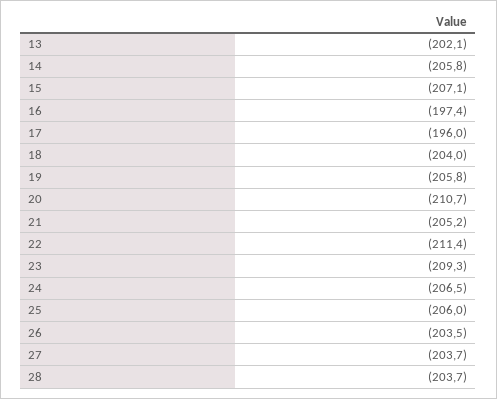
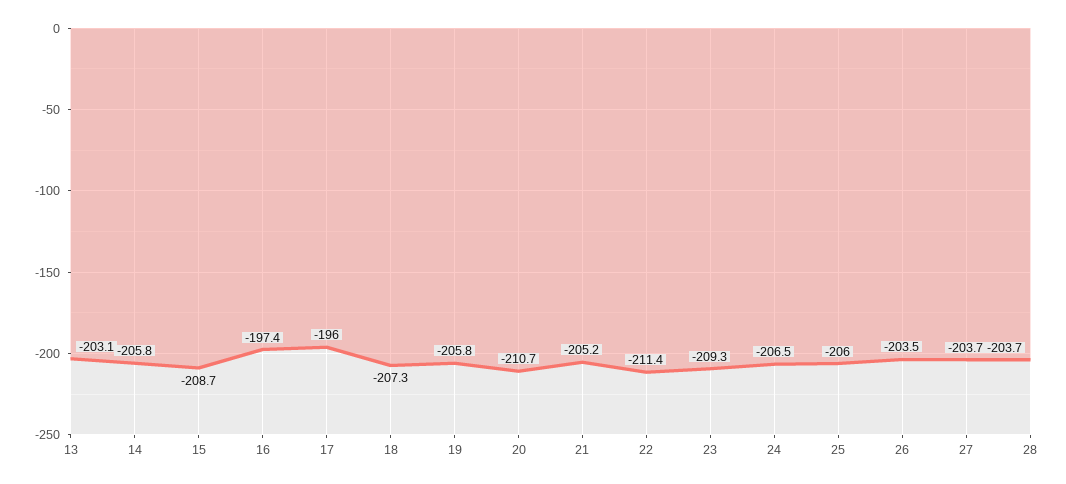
  {
-   "13": -202.1,
+   "13": -203.1,
    "14": -205.8,
-   "15": -207.1,
+   "15": -208.7,
    "16": -197.4,
    "17": -196,
-   "18": -204,
+   "18": -207.3,
    "19": -205.8,
    "20": -210.7,
    "21": -205.2,
    "22": -211.4,
    "23": -209.3,
    "24": -206.5,
    "25": -206,
    "26": -203.5,
    "27": -203.7,
    "28": -203.7
  }

